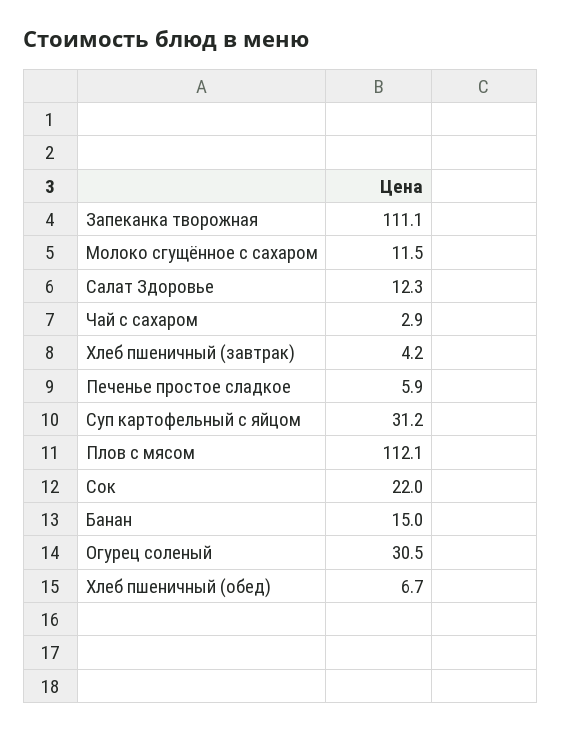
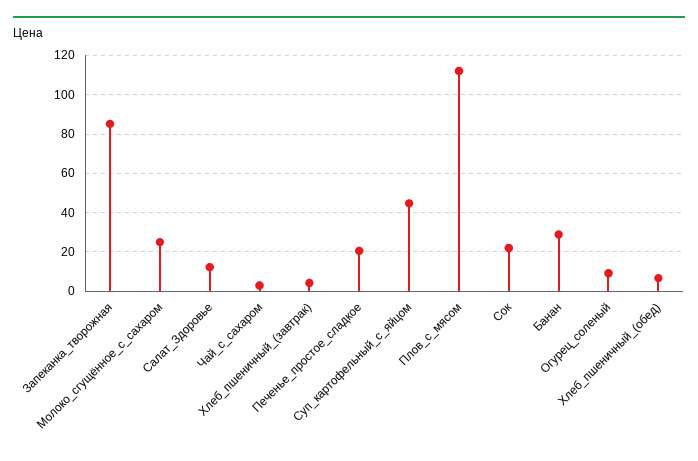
  {
-   "Запеканка творожная": 111.1,
+   "Запеканка творожная": 85,
-   "Молоко сгущённое с сахаром": 11.5,
+   "Молоко сгущённое с сахаром": 25,
    "Салат Здоровье": 12.3,
    "Чай с сахаром": 2.9,
    "Хлеб пшеничный (завтрак)": 4.2,
-   "Печенье простое сладкое": 5.9,
+   "Печенье простое сладкое": 20,
-   "Суп картофельный с яйцом": 31.2,
+   "Суп картофельный с яйцом": 45,
    "Плов с мясом": 112.1,
    "Сок": 22,
-   "Банан": 15,
+   "Банан": 30,
-   "Огурец соленый": 30.5,
+   "Огурец соленый": 10,
    "Хлеб пшеничный (обед)": 6.7
  }

